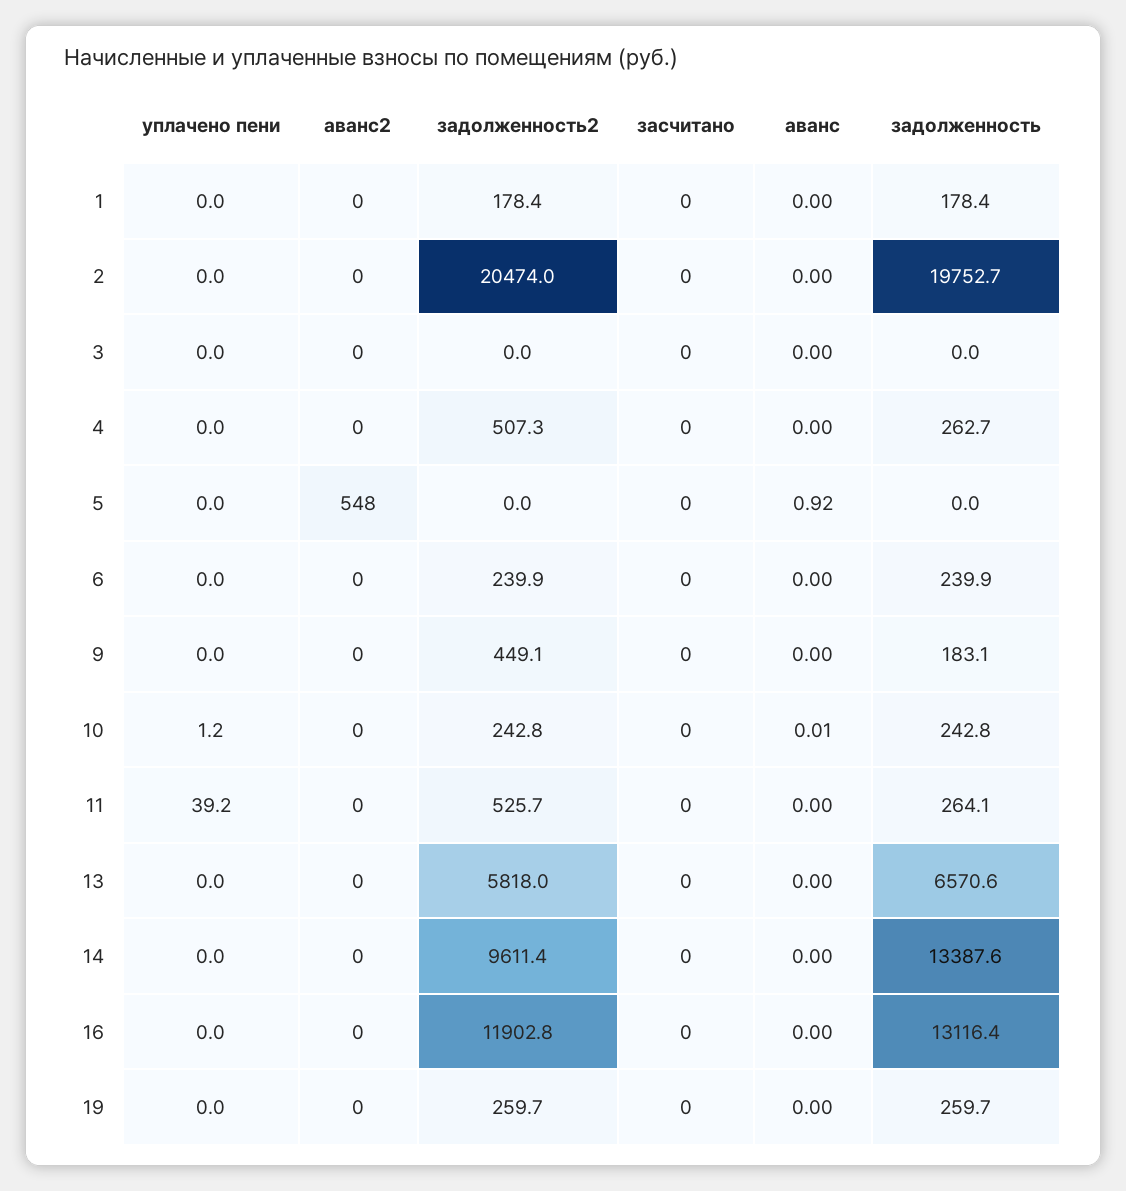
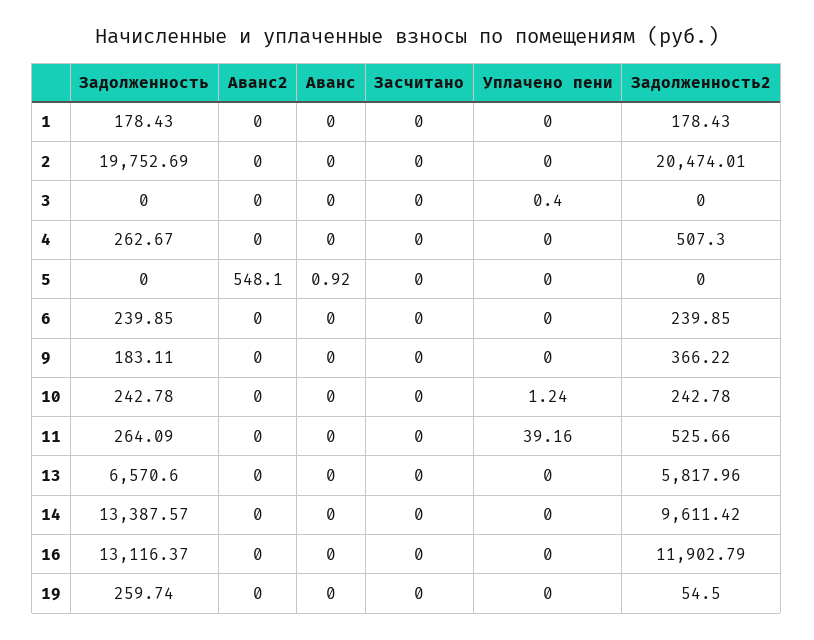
  {
    "уплачено пени": {
      "1": 0,
      "2": 0,
-     "3": 0,
+     "3": 0.4,
      "4": 0,
      "5": 0,
      "6": 0,
      "9": 0,
      "10": 1.24,
      "11": 39.16,
      "13": 0,
      "14": 0,
      "16": 0,
      "19": 0
    },
    "аванс2": {
      "1": 0,
      "2": 0,
      "3": 0,
      "4": 0,
      "5": 548.1,
      "6": 0,
      "9": 0,
      "10": 0,
      "11": 0,
      "13": 0,
      "14": 0,
      "16": 0,
      "19": 0
    },
    "задолженность2": {
      "1": 178.43,
      "2": 20474.01,
      "3": 0,
      "4": 507.3,
      "5": 0,
      "6": 239.85,
-     "9": 449.1,
+     "9": 366.22,
      "10": 242.78,
      "11": 525.66,
      "13": 5817.96,
      "14": 9611.42,
      "16": 11902.79,
-     "19": 259.7
+     "19": 54.5
    },
    "засчитано": {
      "1": 0,
      "2": 0,
      "3": 0,
      "4": 0,
      "5": 0,
      "6": 0,
      "9": 0,
      "10": 0,
      "11": 0,
      "13": 0,
      "14": 0,
      "16": 0,
      "19": 0
    },
    "аванс": {
      "1": 0,
      "2": 0,
      "3": 0,
      "4": 0,
      "5": 0.92,
      "6": 0,
      "9": 0,
-     "10": 0.01,
+     "10": 0,
      "11": 0,
      "13": 0,
      "14": 0,
      "16": 0,
      "19": 0
    },
    "задолженность": {
      "1": 178.43,
      "2": 19752.69,
      "3": 0,
      "4": 262.67,
      "5": 0,
      "6": 239.85,
      "9": 183.11,
      "10": 242.78,
      "11": 264.09,
      "13": 6570.6,
      "14": 13387.57,
      "16": 13116.37,
      "19": 259.74
    }
  }

